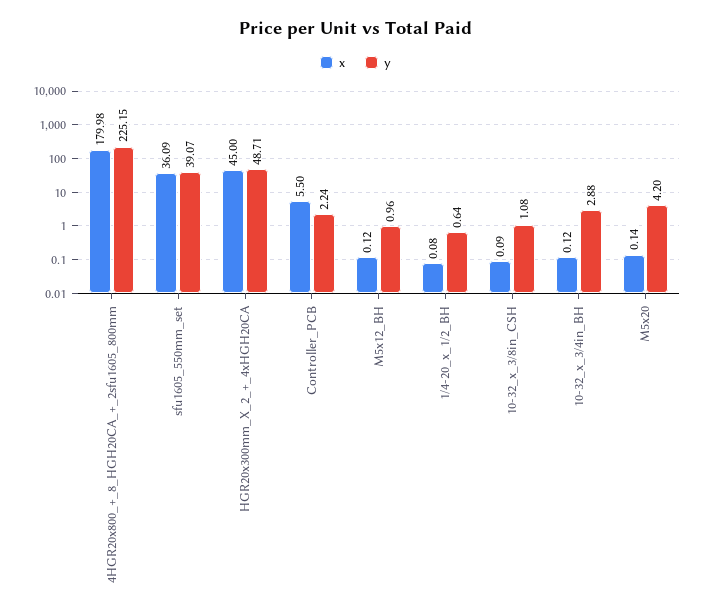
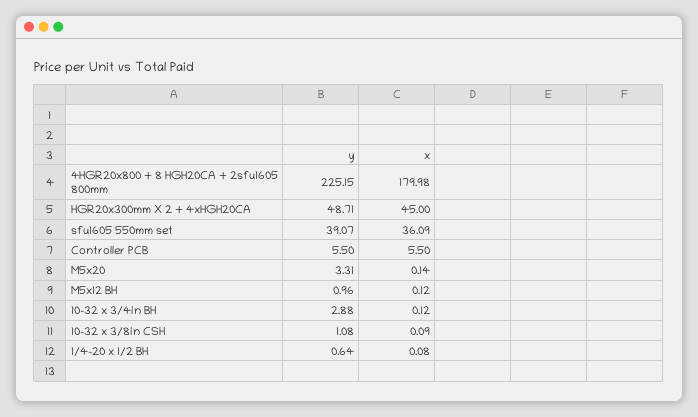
  {
    "x": {
      "4HGR20x800_+_8_HGH20CA_+_2sfu1605_800mm": 179.98,
      "sfu1605_550mm_set": 36.09,
      "HGR20x300mm_X_2_+_4xHGH20CA": 45,
      "Controller_PCB": 5.5,
      "M5x12_BH": 0.12,
      "1/4-20_x_1/2_BH": 0.08,
      "10-32_x_3/8in_CSH": 0.09,
      "10-32_x_3/4in_BH": 0.12,
      "M5x20": 0.14
    },
    "y": {
      "4HGR20x800_+_8_HGH20CA_+_2sfu1605_800mm": 225.15,
      "sfu1605_550mm_set": 39.07,
      "HGR20x300mm_X_2_+_4xHGH20CA": 48.71,
-     "Controller_PCB": 2.24,
+     "Controller_PCB": 5.5,
      "M5x12_BH": 0.96,
      "1/4-20_x_1/2_BH": 0.64,
      "10-32_x_3/8in_CSH": 1.08,
      "10-32_x_3/4in_BH": 2.88,
-     "M5x20": 4.2
+     "M5x20": 3.31
    }
  }

